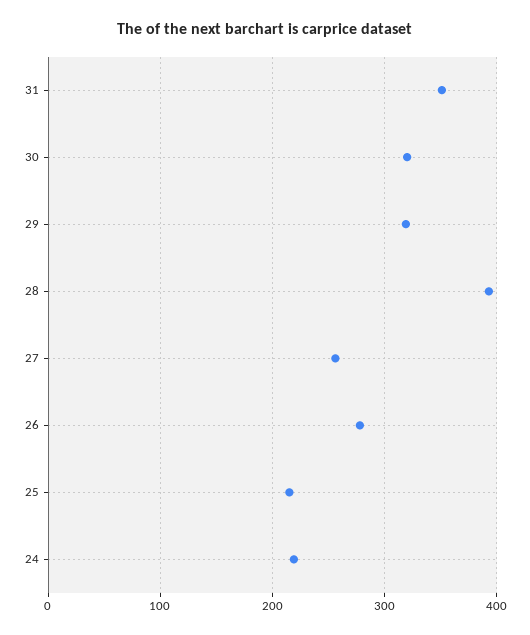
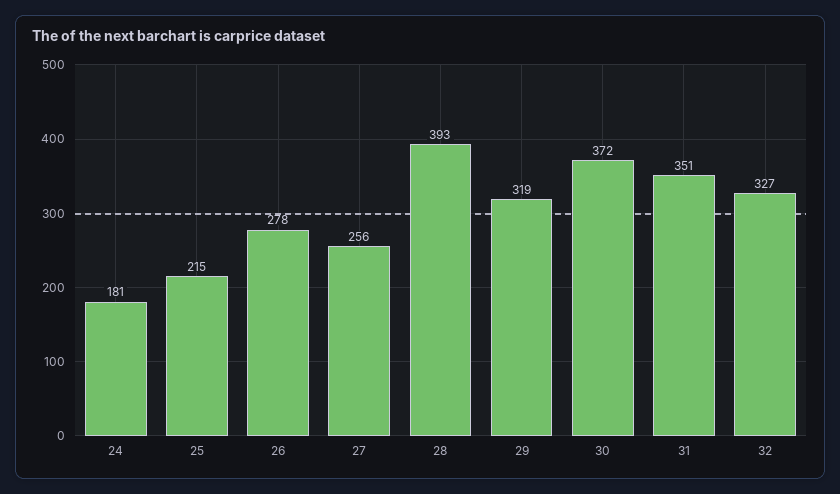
  {
    "31": 351,
-   "30": 320,
+   "30": 372,
    "29": 319,
    "28": 393,
    "27": 256,
    "26": 278,
    "25": 215,
-   "24": 220
+   "24": 181,
+   "32": 327
  }

